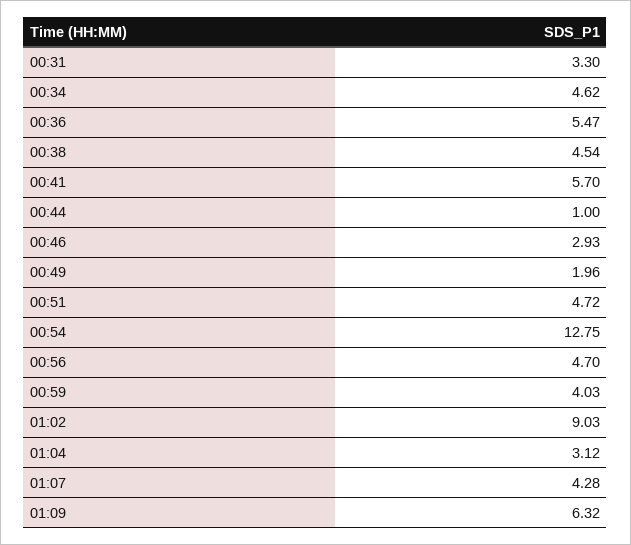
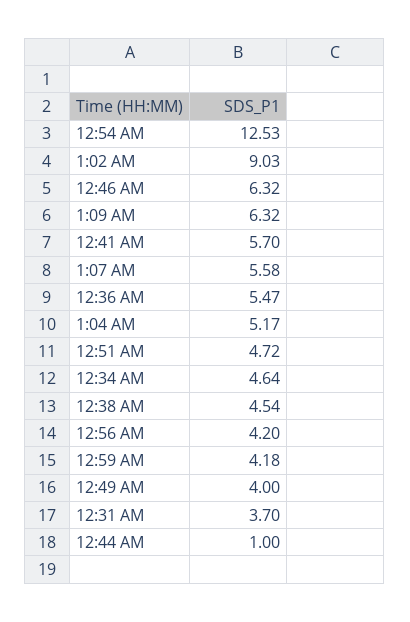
  {
-   "00:31": 3.3,
+   "00:31": 3.7,
-   "00:34": 4.62,
+   "00:34": 4.64,
    "00:36": 5.47,
    "00:38": 4.54,
    "00:41": 5.7,
    "00:44": 1,
-   "00:46": 2.93,
+   "00:46": 6.32,
-   "00:49": 1.96,
+   "00:49": 4,
    "00:51": 4.72,
-   "00:54": 12.75,
+   "00:54": 12.53,
-   "00:56": 4.7,
+   "00:56": 4.2,
-   "00:59": 4.03,
+   "00:59": 4.18,
    "01:02": 9.03,
-   "01:04": 3.12,
+   "01:04": 5.17,
-   "01:07": 4.28,
+   "01:07": 5.58,
    "01:09": 6.32
  }

